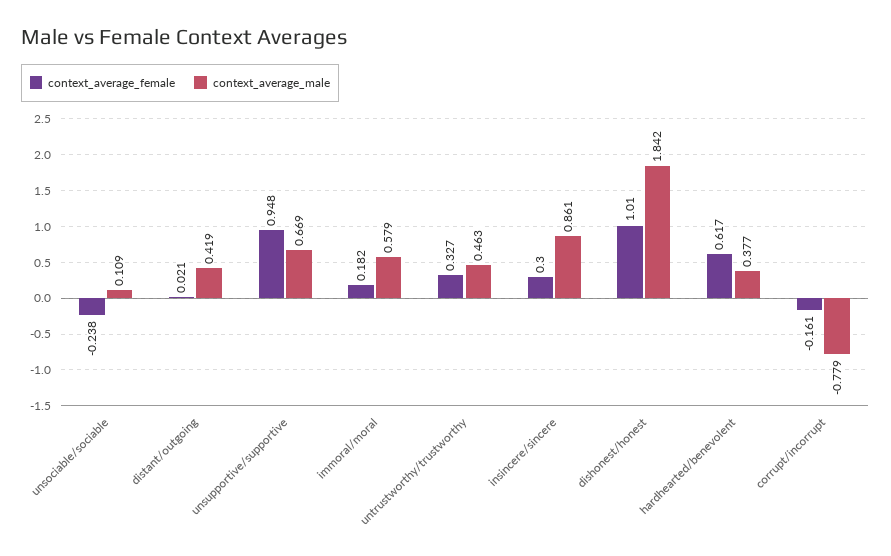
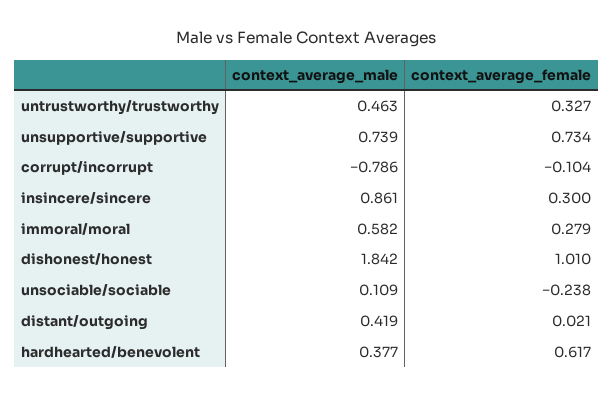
  {
    "context_average_female": {
      "unsociable/sociable": -0.238,
      "distant/outgoing": 0.021,
-     "unsupportive/supportive": 0.948,
+     "unsupportive/supportive": 0.734,
-     "immoral/moral": 0.182,
+     "immoral/moral": 0.279,
      "untrustworthy/trustworthy": 0.327,
      "insincere/sincere": 0.3,
      "dishonest/honest": 1.01,
      "hardhearted/benevolent": 0.617,
-     "corrupt/incorrupt": -0.161
+     "corrupt/incorrupt": -0.104
    },
    "context_average_male": {
      "unsociable/sociable": 0.109,
      "distant/outgoing": 0.419,
-     "unsupportive/supportive": 0.669,
+     "unsupportive/supportive": 0.739,
-     "immoral/moral": 0.579,
+     "immoral/moral": 0.582,
      "untrustworthy/trustworthy": 0.463,
      "insincere/sincere": 0.861,
      "dishonest/honest": 1.842,
      "hardhearted/benevolent": 0.377,
-     "corrupt/incorrupt": -0.779
+     "corrupt/incorrupt": -0.786
    }
  }

